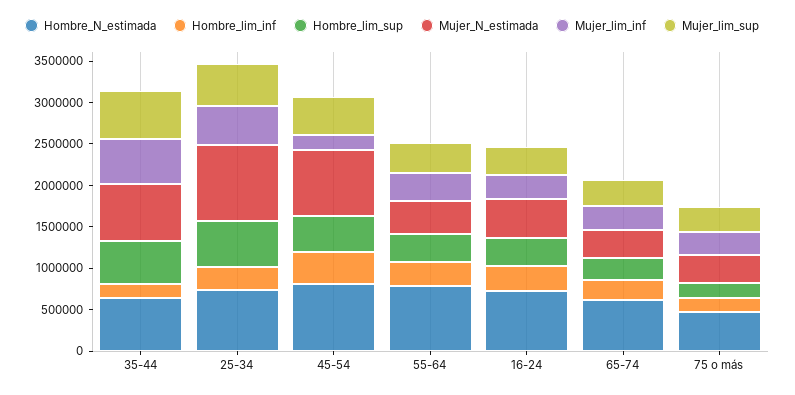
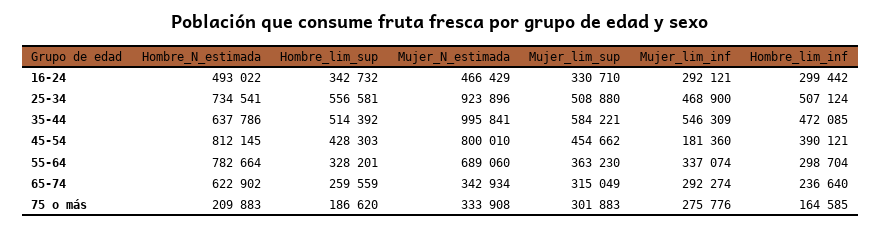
  {
    "Hombre_N_estimada": {
      "35-44": 637786,
      "25-34": 734541,
      "45-54": 812145,
      "55-64": 782664,
-     "16-24": 700000,
+     "16-24": 493022,
      "65-74": 622902,
-     "75 o más": 500000
+     "75 o más": 209883
    },
    "Hombre_lim_inf": {
-     "35-44": 200000,
+     "35-44": 472085,
-     "25-34": 300000,
+     "25-34": 507124,
      "45-54": 390121,
      "55-64": 298704,
      "16-24": 299442,
      "65-74": 236640,
      "75 o más": 164585
    },
    "Hombre_lim_sup": {
      "35-44": 514392,
      "25-34": 556581,
      "45-54": 428303,
      "55-64": 328201,
      "16-24": 342732,
      "65-74": 259559,
      "75 o más": 186620
    },
    "Mujer_N_estimada": {
-     "35-44": 700000,
+     "35-44": 995841,
      "25-34": 923896,
      "45-54": 800010,
-     "55-64": 400000,
+     "55-64": 689060,
      "16-24": 466429,
      "65-74": 342934,
      "75 o más": 333908
    },
    "Mujer_lim_inf": {
      "35-44": 546309,
      "25-34": 468900,
      "45-54": 181360,
      "55-64": 337074,
      "16-24": 292121,
      "65-74": 292274,
      "75 o más": 275776
    },
    "Mujer_lim_sup": {
      "35-44": 584221,
      "25-34": 508880,
      "45-54": 454662,
      "55-64": 363230,
      "16-24": 330710,
      "65-74": 315049,
      "75 o más": 301883
    }
  }

